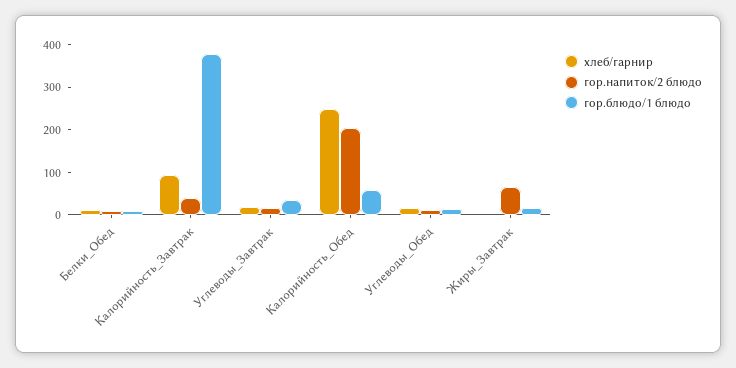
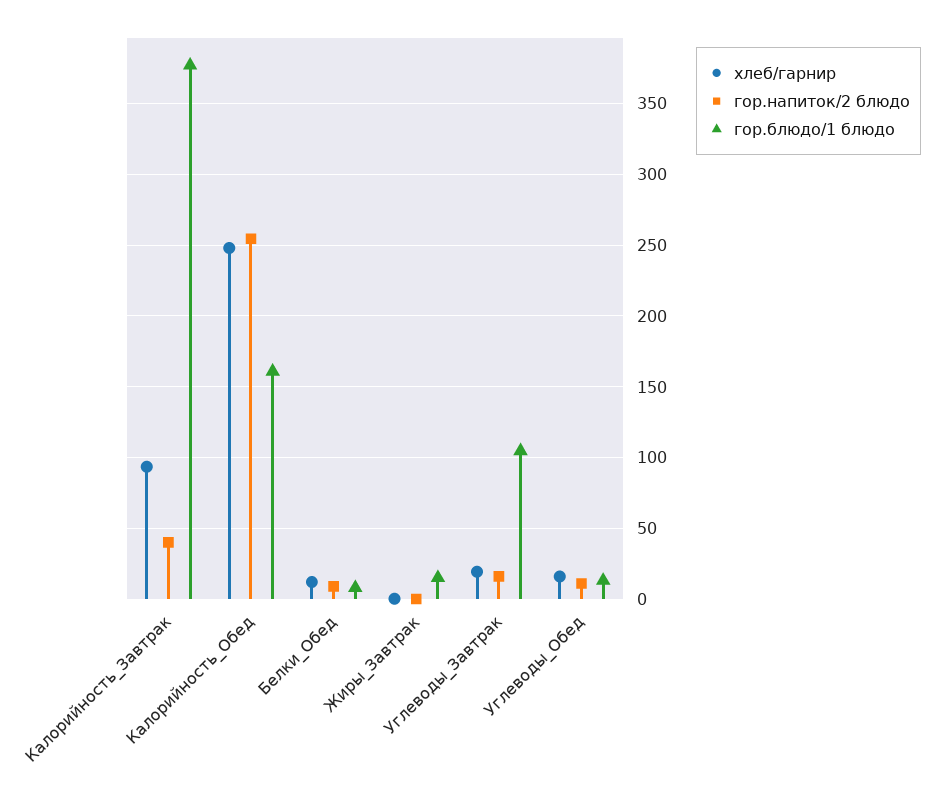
  {
    "хлеб/гарнир": {
      "Белки_Обед": 10,
      "Калорийность_Завтрак": 95,
      "Углеводы_Завтрак": 20,
      "Калорийность_Обед": 250,
      "Углеводы_Обед": 15,
      "Жиры_Завтрак": 0
    },
    "гор.напиток/2 блюдо": {
      "Белки_Обед": 10,
      "Калорийность_Завтрак": 40,
      "Углеводы_Завтрак": 15,
-     "Калорийность_Обед": 200,
+     "Калорийность_Обед": 255,
      "Углеводы_Обед": 10,
-     "Жиры_Завтрак": 60
+     "Жиры_Завтрак": 0
    },
    "гор.блюдо/1 блюдо": {
      "Белки_Обед": 10,
      "Калорийность_Завтрак": 375,
-     "Углеводы_Завтрак": 40,
+     "Углеводы_Завтрак": 105,
-     "Калорийность_Обед": 60,
+     "Калорийность_Обед": 160,
      "Углеводы_Обед": 15,
      "Жиры_Завтрак": 15
    }
  }

